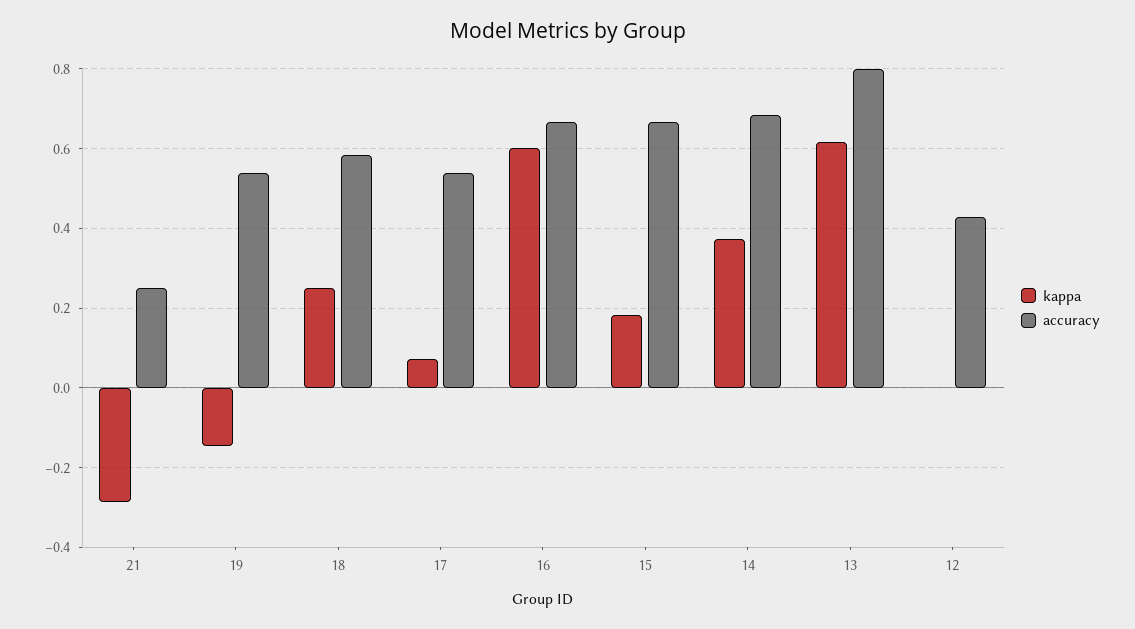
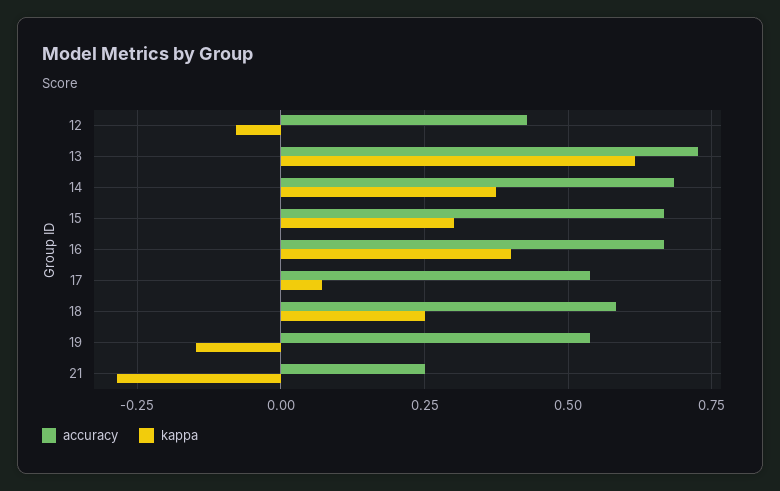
  {
    "kappa": {
      "21": -0.28,
      "19": -0.14,
      "18": 0.26,
      "17": 0.08,
-     "16": 0.6,
+     "16": 0.4,
-     "15": 0.18,
+     "15": 0.3,
      "14": 0.38,
      "13": 0.62,
-     "12": 0
+     "12": -0.075
    },
    "accuracy": {
      "21": 0.26,
      "19": 0.54,
      "18": 0.58,
      "17": 0.54,
      "16": 0.66,
      "15": 0.66,
      "14": 0.68,
-     "13": 0.8,
+     "13": 0.725,
      "12": 0.42
    }
  }

